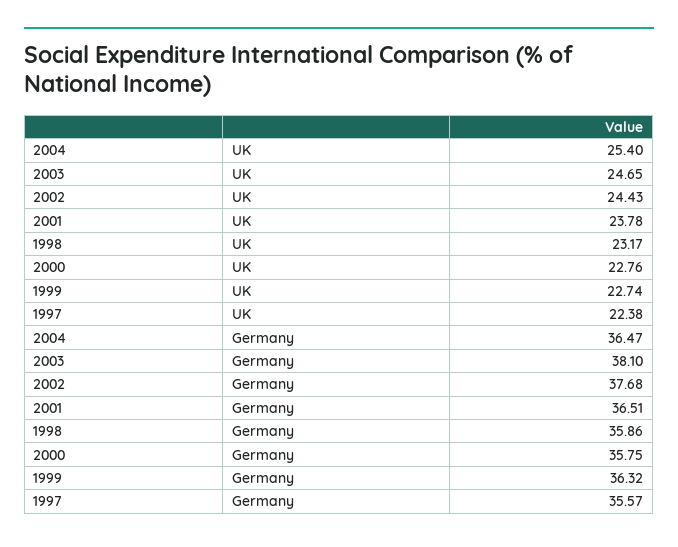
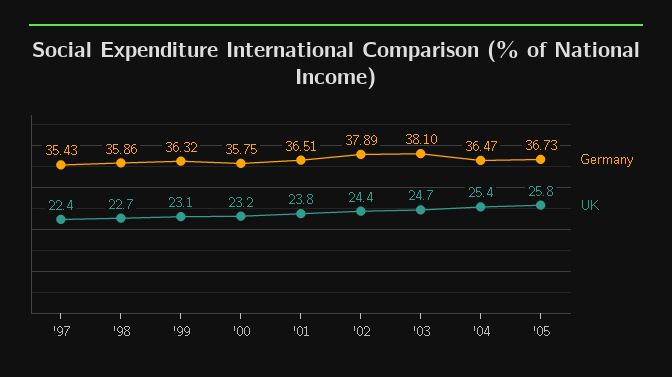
  {
    "UK": {
      "2004": 25.4,
      "2003": 24.65,
      "2002": 24.43,
      "2001": 23.78,
-     "1998": 23.17,
+     "1998": 22.7,
-     "2000": 22.76,
+     "2000": 23.2,
-     "1999": 22.74,
+     "1999": 23.1,
-     "1997": 22.38
+     "1997": 22.38,
+     "'05": 25.8
    },
    "Germany": {
      "2004": 36.47,
      "2003": 38.1,
-     "2002": 37.68,
+     "2002": 37.89,
      "2001": 36.51,
      "1998": 35.86,
      "2000": 35.75,
      "1999": 36.32,
-     "1997": 35.57
+     "1997": 35.43,
+     "'05": 36.73
    }
  }

